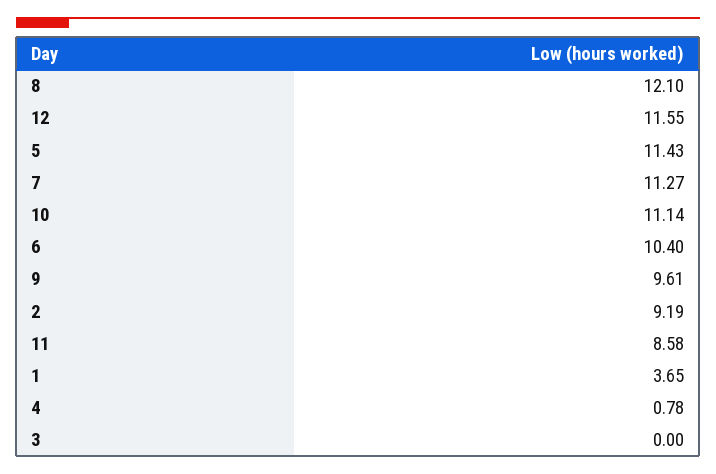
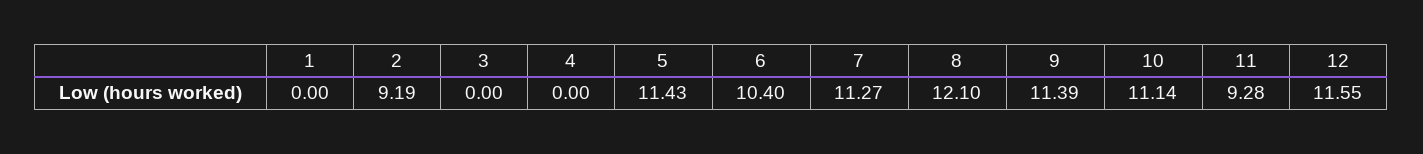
  {
    "8": 12.1,
    "12": 11.55,
    "5": 11.43,
    "7": 11.27,
    "10": 11.14,
    "6": 10.4,
-   "9": 9.61,
+   "9": 11.39,
    "2": 9.19,
-   "11": 8.58,
+   "11": 9.28,
-   "1": 3.65,
+   "1": 0,
-   "4": 0.78,
+   "4": 0,
    "3": 0
  }

